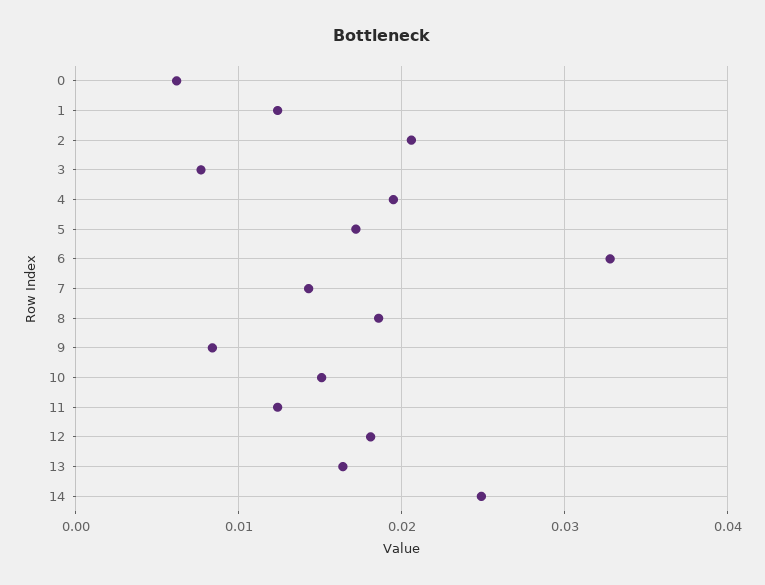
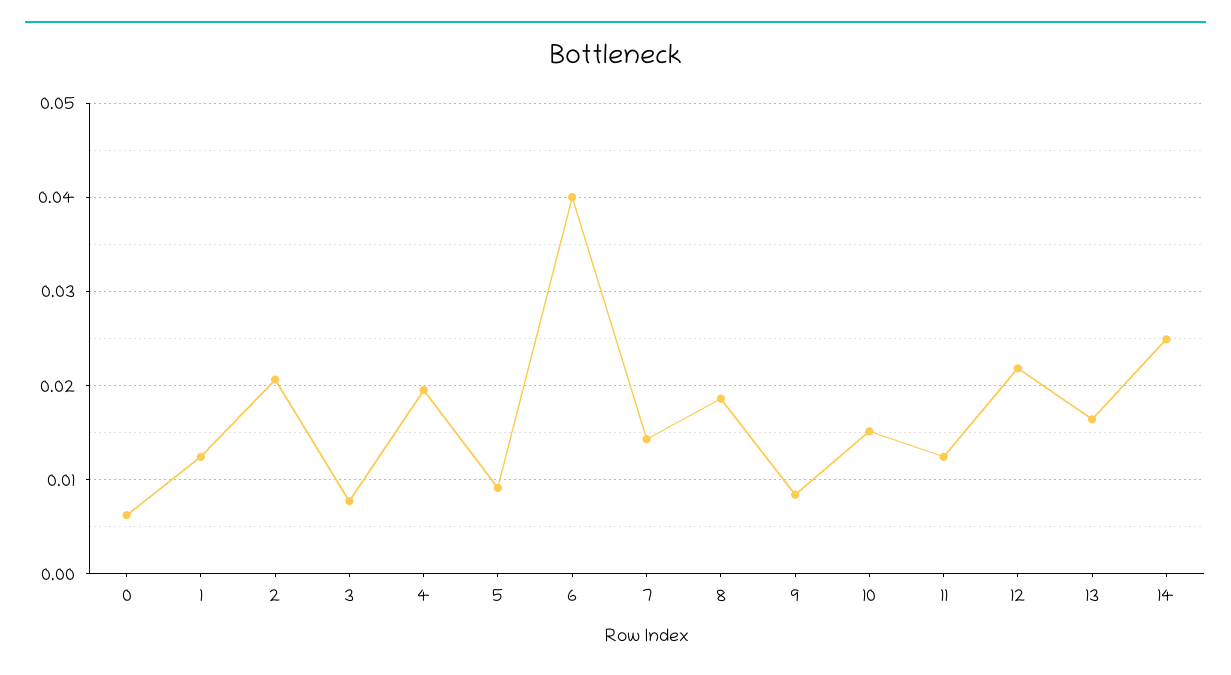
  {
    "0": 0.006,
    "1": 0.012,
    "2": 0.021,
    "3": 0.008,
    "4": 0.02,
-   "5": 0.017,
+   "5": 0.009,
-   "6": 0.033,
+   "6": 0.04,
    "7": 0.014,
    "8": 0.019,
    "9": 0.008,
    "10": 0.015,
    "11": 0.012,
-   "12": 0.018,
+   "12": 0.022,
    "13": 0.016,
    "14": 0.025
  }

